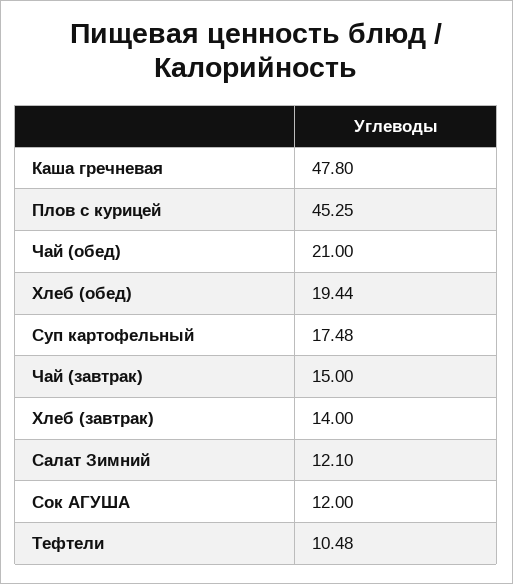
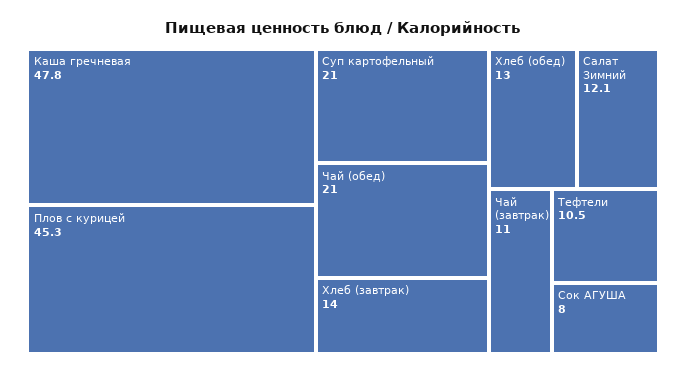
  {
    "Каша гречневая": 47.8,
    "Плов с курицей": 45.25,
    "Чай (обед)": 21,
-   "Хлеб (обед)": 19.44,
+   "Хлеб (обед)": 13,
-   "Суп картофельный": 17.48,
+   "Суп картофельный": 21,
-   "Чай (завтрак)": 15,
+   "Чай (завтрак)": 11,
    "Хлеб (завтрак)": 14,
    "Салат Зимний": 12.1,
-   "Сок АГУША": 12,
+   "Сок АГУША": 8,
    "Тефтели": 10.48
  }

